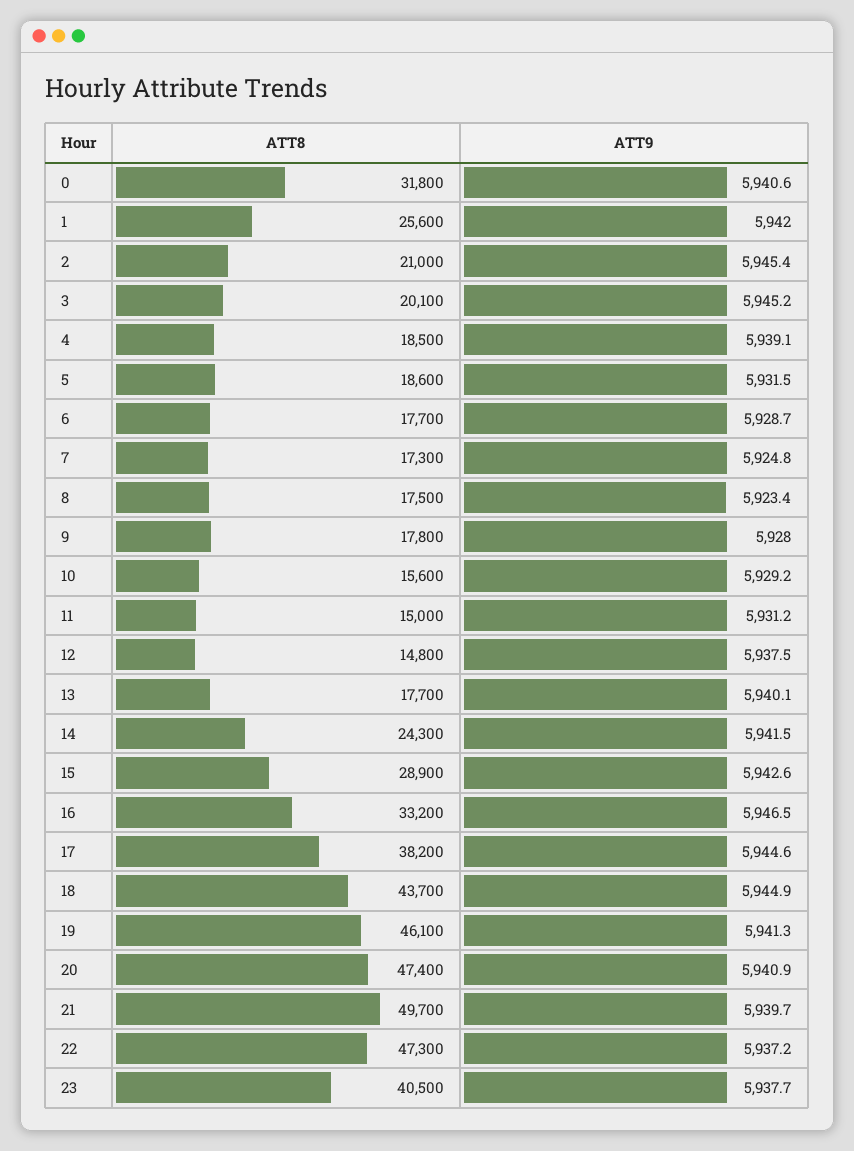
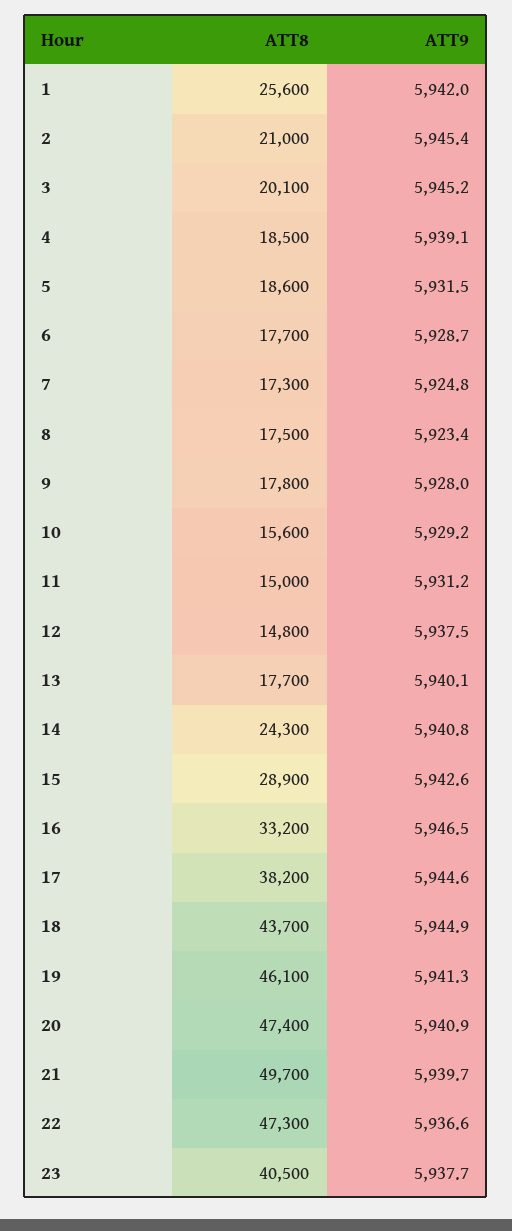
  {
    "ATT8": {
-     "0": 31800,
      "1": 25600,
      "2": 21000,
      "3": 20100,
      "4": 18500,
      "5": 18600,
      "6": 17700,
      "7": 17300,
      "8": 17500,
      "9": 17800,
      "10": 15600,
      "11": 15000,
      "12": 14800,
      "13": 17700,
      "14": 24300,
      "15": 28900,
      "16": 33200,
      "17": 38200,
      "18": 43700,
      "19": 46100,
      "20": 47400,
      "21": 49700,
      "22": 47300,
      "23": 40500
    },
    "ATT9": {
-     "0": 5940.6,
      "1": 5942,
      "2": 5945.4,
      "3": 5945.2,
      "4": 5939.1,
      "5": 5931.5,
      "6": 5928.7,
      "7": 5924.8,
      "8": 5923.4,
      "9": 5928,
      "10": 5929.2,
      "11": 5931.2,
      "12": 5937.5,
      "13": 5940.1,
-     "14": 5941.5,
+     "14": 5940.8,
      "15": 5942.6,
      "16": 5946.5,
      "17": 5944.6,
      "18": 5944.9,
      "19": 5941.3,
      "20": 5940.9,
      "21": 5939.7,
-     "22": 5937.2,
+     "22": 5936.6,
      "23": 5937.7
    }
  }

